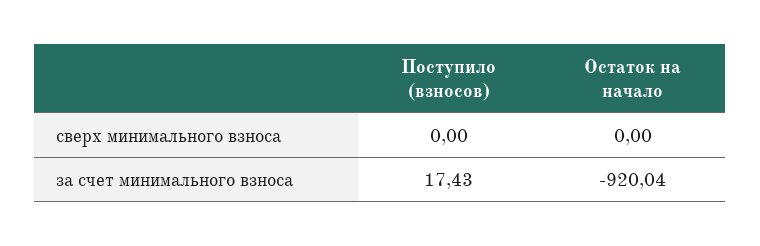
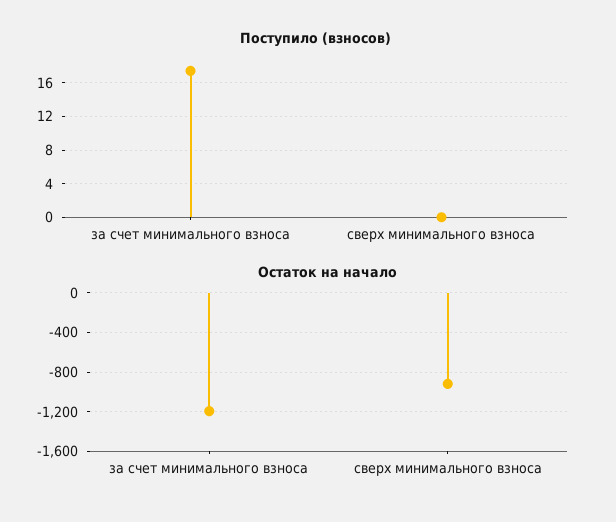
  {
    "Поступило (взносов)": {
      "сверх минимального взноса": 0,
      "за счет минимального взноса": 17.43
    },
    "Остаток на начало": {
-     "сверх минимального взноса": 0,
+     "сверх минимального взноса": -900,
-     "за счет минимального взноса": -920.04
+     "за счет минимального взноса": -1200
    }
  }

